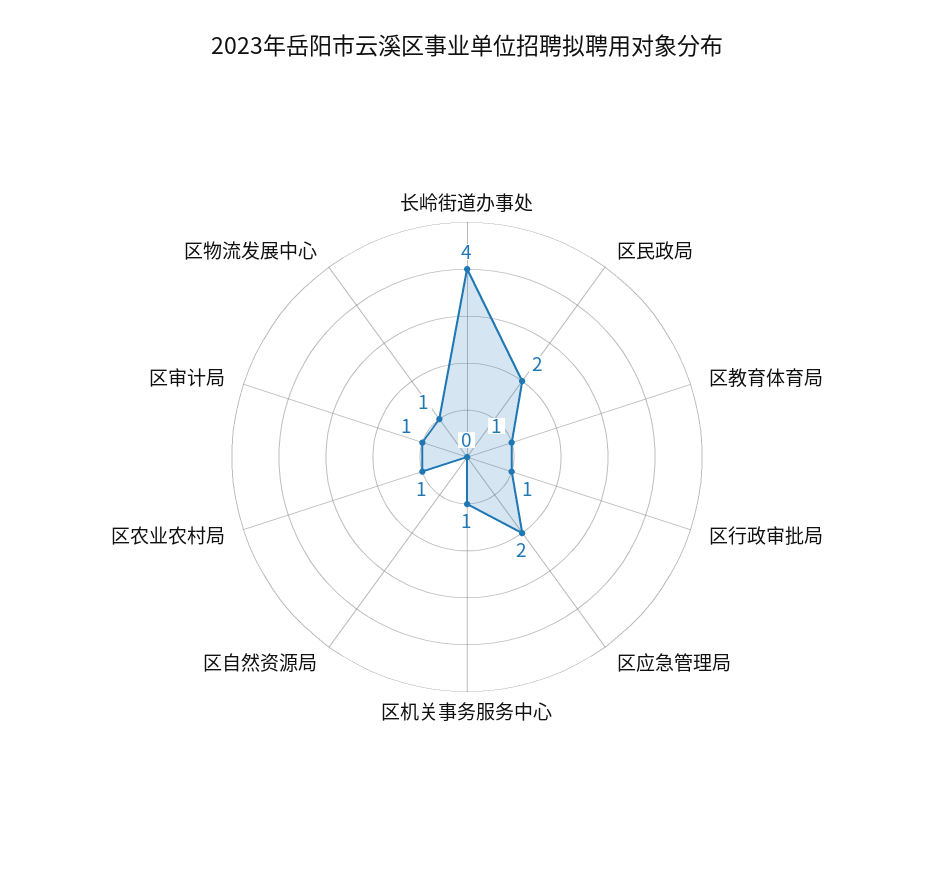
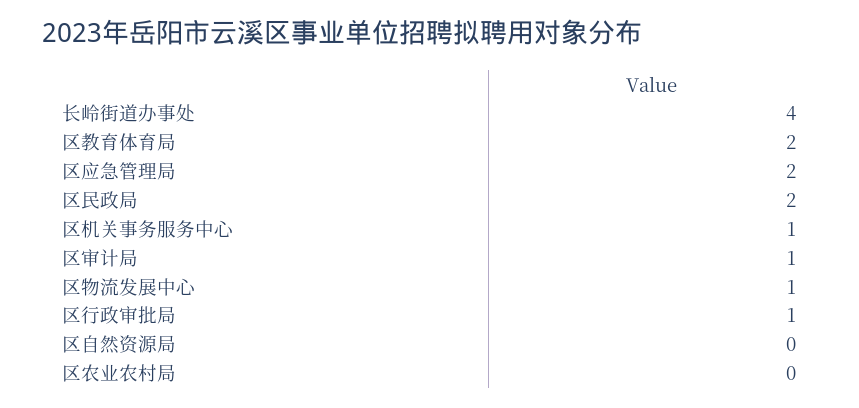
  {
    "长岭街道办事处": 4,
    "区民政局": 2,
-   "区教育体育局": 1,
+   "区教育体育局": 2,
    "区行政审批局": 1,
    "区应急管理局": 2,
    "区机关事务服务中心": 1,
    "区自然资源局": 0,
-   "区农业农村局": 1,
+   "区农业农村局": 0,
    "区审计局": 1,
    "区物流发展中心": 1
  }

